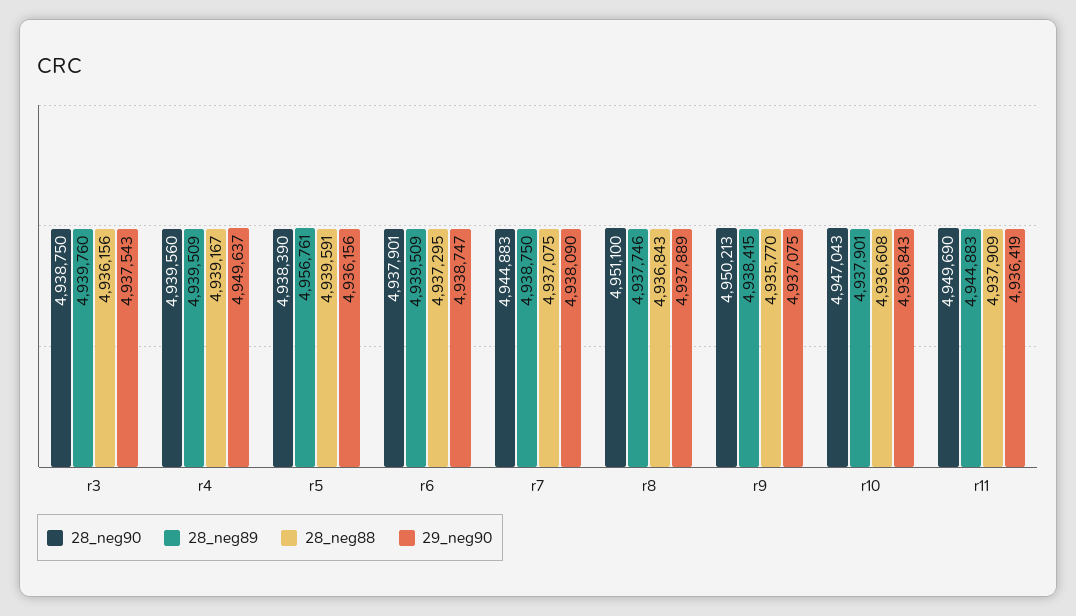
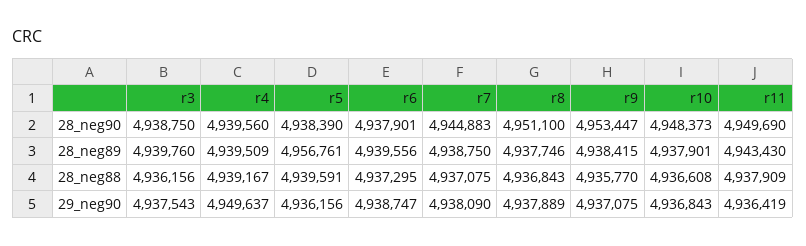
  {
    "28_neg90": {
      "r3": 4938750,
      "r4": 4939560,
      "r5": 4938390,
      "r6": 4937901,
      "r7": 4944883,
      "r8": 4951100,
-     "r9": 4950213,
+     "r9": 4953447,
-     "r10": 4947043,
+     "r10": 4948373,
      "r11": 4949690
    },
    "28_neg89": {
      "r3": 4939760,
      "r4": 4939509,
      "r5": 4956761,
-     "r6": 4939509,
+     "r6": 4939556,
      "r7": 4938750,
      "r8": 4937746,
      "r9": 4938415,
      "r10": 4937901,
-     "r11": 4944883
+     "r11": 4943430
    },
    "28_neg88": {
      "r3": 4936156,
      "r4": 4939167,
      "r5": 4939591,
      "r6": 4937295,
      "r7": 4937075,
      "r8": 4936843,
      "r9": 4935770,
      "r10": 4936608,
      "r11": 4937909
    },
    "29_neg90": {
      "r3": 4937543,
      "r4": 4949637,
      "r5": 4936156,
      "r6": 4938747,
      "r7": 4938090,
      "r8": 4937889,
      "r9": 4937075,
      "r10": 4936843,
      "r11": 4936419
    }
  }

